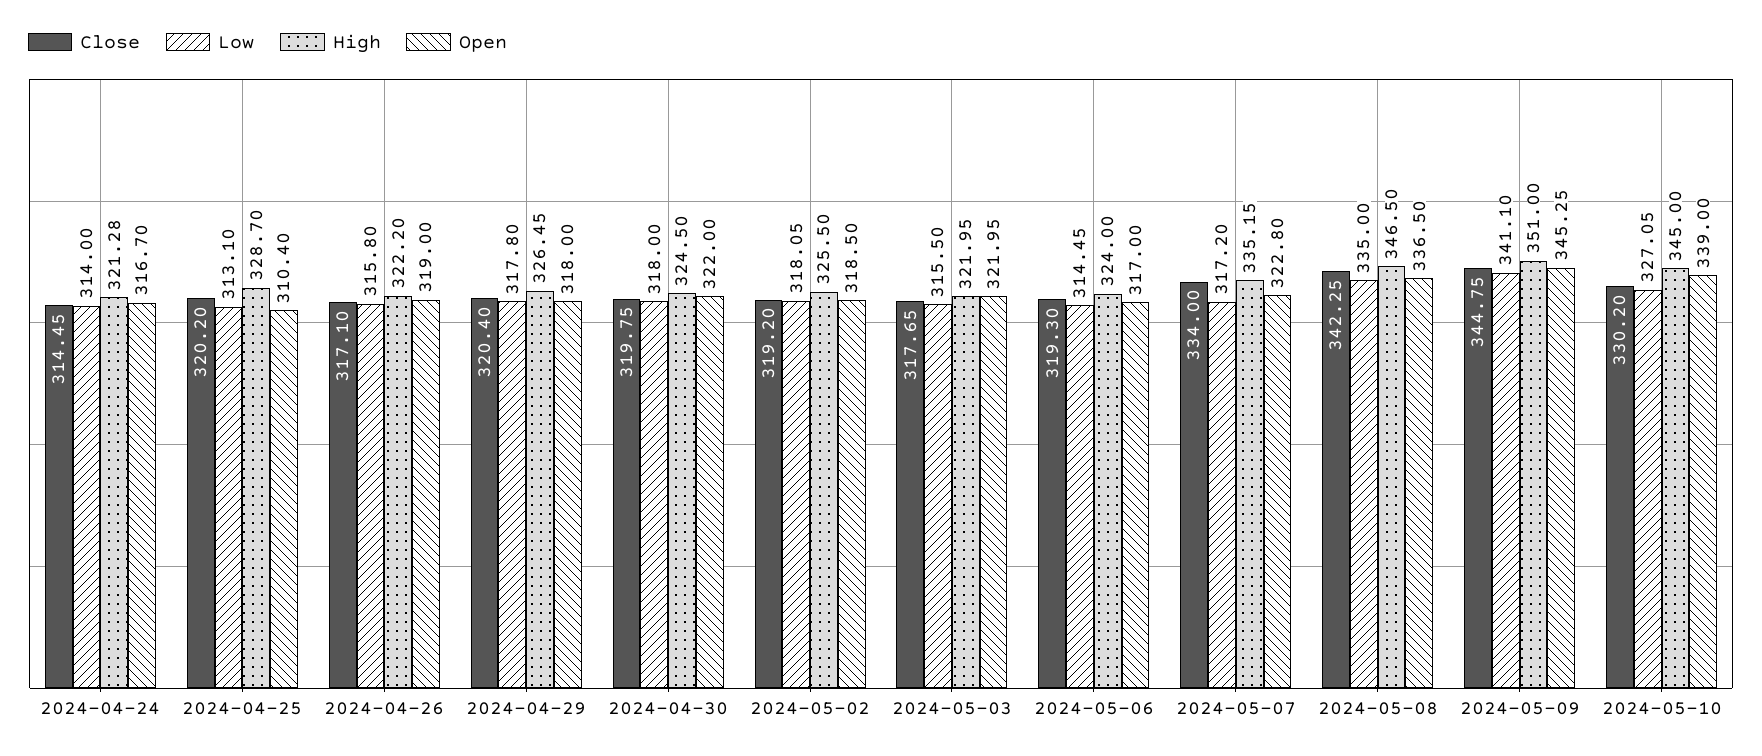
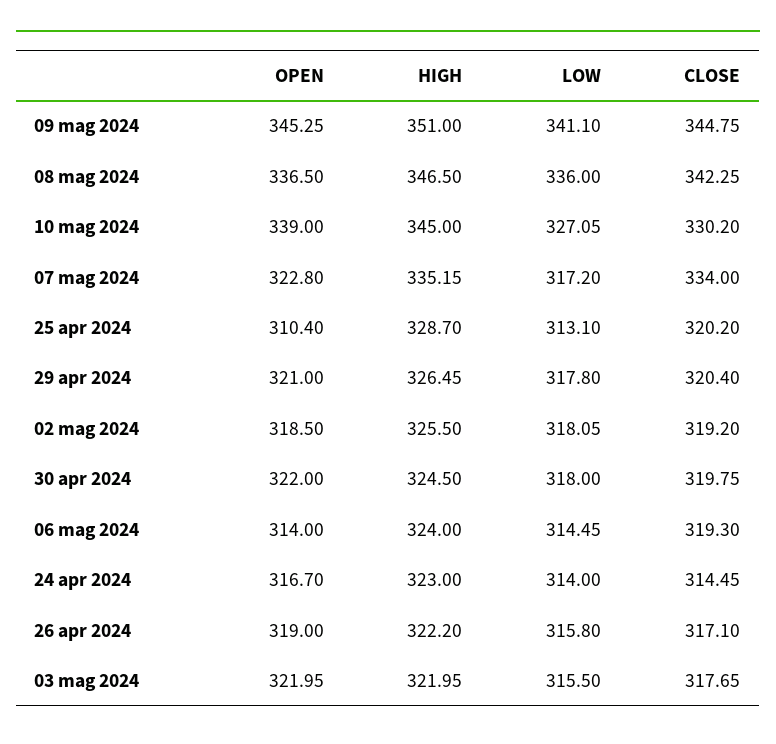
  {
    "Close": {
      "2024-04-24": 314.45,
      "2024-04-25": 320.2,
      "2024-04-26": 317.1,
      "2024-04-29": 320.4,
      "2024-04-30": 319.75,
      "2024-05-02": 319.2,
      "2024-05-03": 317.65,
      "2024-05-06": 319.3,
      "2024-05-07": 334,
      "2024-05-08": 342.25,
      "2024-05-09": 344.75,
      "2024-05-10": 330.2
    },
    "Low": {
      "2024-04-24": 314,
      "2024-04-25": 313.1,
      "2024-04-26": 315.8,
      "2024-04-29": 317.8,
      "2024-04-30": 318,
      "2024-05-02": 318.05,
      "2024-05-03": 315.5,
      "2024-05-06": 314.45,
      "2024-05-07": 317.2,
-     "2024-05-08": 335,
+     "2024-05-08": 336,
      "2024-05-09": 341.1,
      "2024-05-10": 327.05
    },
    "High": {
-     "2024-04-24": 321.28,
+     "2024-04-24": 323,
      "2024-04-25": 328.7,
      "2024-04-26": 322.2,
      "2024-04-29": 326.45,
      "2024-04-30": 324.5,
      "2024-05-02": 325.5,
      "2024-05-03": 321.95,
      "2024-05-06": 324,
      "2024-05-07": 335.15,
      "2024-05-08": 346.5,
      "2024-05-09": 351,
      "2024-05-10": 345
    },
    "Open": {
      "2024-04-24": 316.7,
      "2024-04-25": 310.4,
      "2024-04-26": 319,
-     "2024-04-29": 318,
+     "2024-04-29": 321,
      "2024-04-30": 322,
      "2024-05-02": 318.5,
      "2024-05-03": 321.95,
-     "2024-05-06": 317,
+     "2024-05-06": 314,
      "2024-05-07": 322.8,
      "2024-05-08": 336.5,
      "2024-05-09": 345.25,
      "2024-05-10": 339
    }
  }

